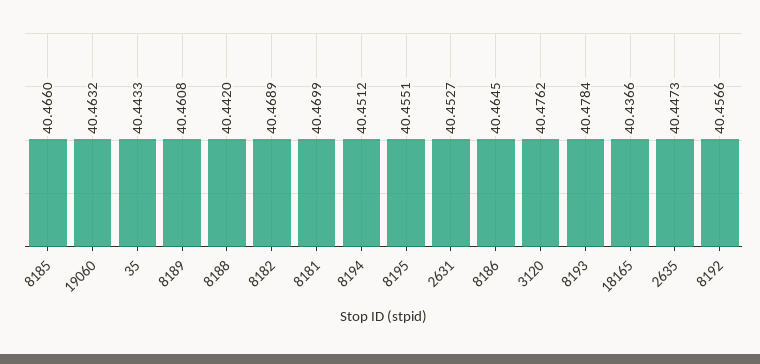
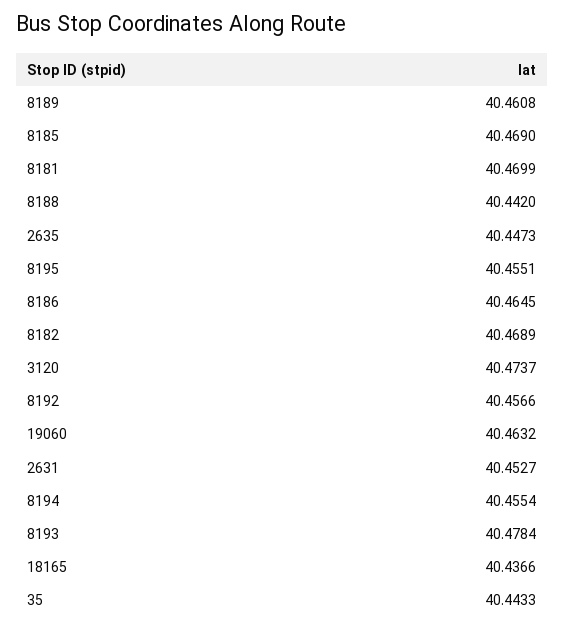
  {
-   "8185": 40.466,
+   "8185": 40.469,
    "19060": 40.4632,
    "35": 40.4433,
    "8189": 40.4608,
    "8188": 40.442,
    "8182": 40.4689,
    "8181": 40.4699,
-   "8194": 40.4512,
+   "8194": 40.4554,
    "8195": 40.4551,
    "2631": 40.4527,
    "8186": 40.4645,
-   "3120": 40.4762,
+   "3120": 40.4737,
    "8193": 40.4784,
    "18165": 40.4366,
    "2635": 40.4473,
    "8192": 40.4566
  }

